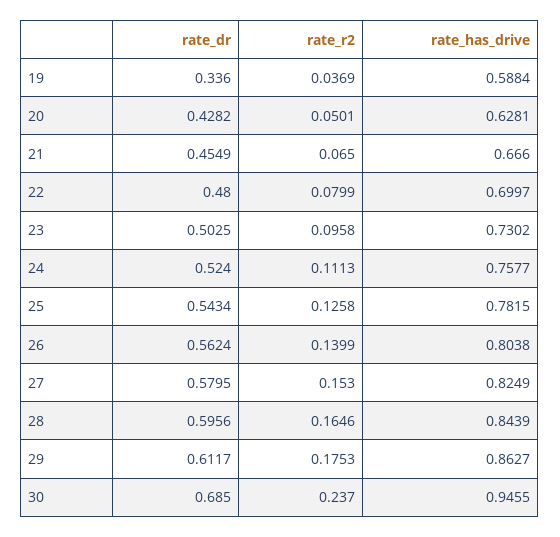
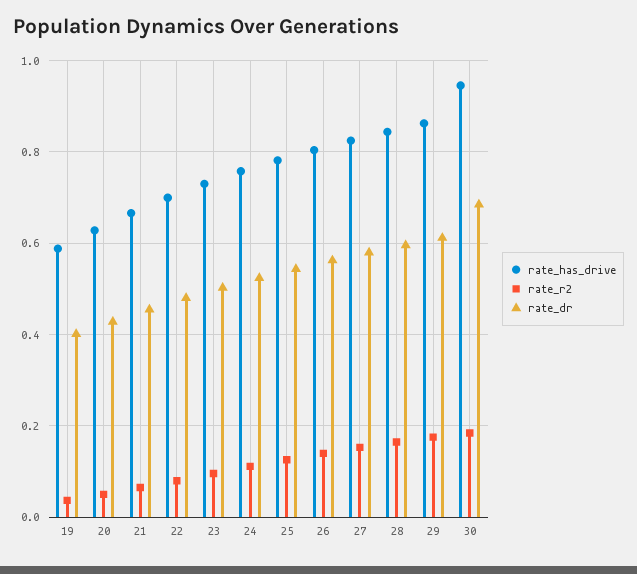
  {
    "rate_dr": {
-     "19": 0.336,
+     "19": 0.4,
      "20": 0.4282,
      "21": 0.4549,
      "22": 0.48,
      "23": 0.5025,
      "24": 0.524,
      "25": 0.5434,
      "26": 0.5624,
      "27": 0.5795,
      "28": 0.5956,
      "29": 0.6117,
      "30": 0.685
    },
    "rate_r2": {
      "19": 0.0369,
      "20": 0.0501,
      "21": 0.065,
      "22": 0.0799,
      "23": 0.0958,
      "24": 0.1113,
      "25": 0.1258,
      "26": 0.1399,
      "27": 0.153,
      "28": 0.1646,
      "29": 0.1753,
-     "30": 0.237
+     "30": 0.18
    },
    "rate_has_drive": {
      "19": 0.5884,
      "20": 0.6281,
      "21": 0.666,
      "22": 0.6997,
      "23": 0.7302,
      "24": 0.7577,
      "25": 0.7815,
      "26": 0.8038,
      "27": 0.8249,
      "28": 0.8439,
      "29": 0.8627,
      "30": 0.9455
    }
  }

